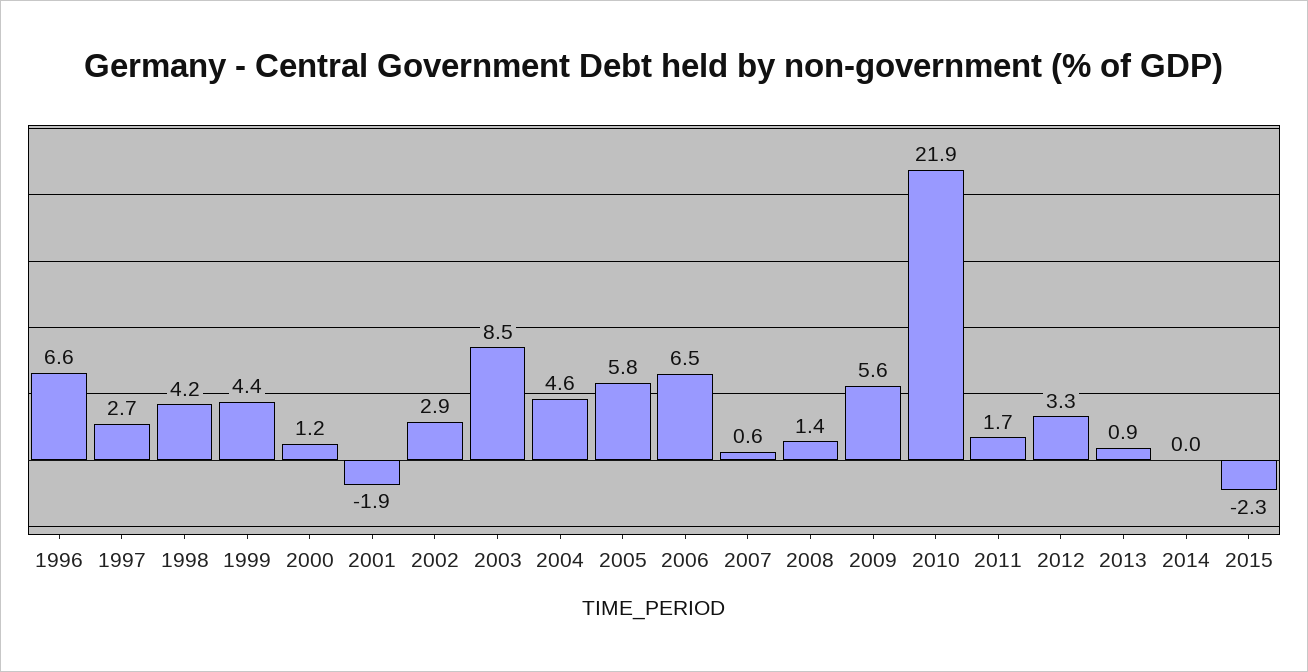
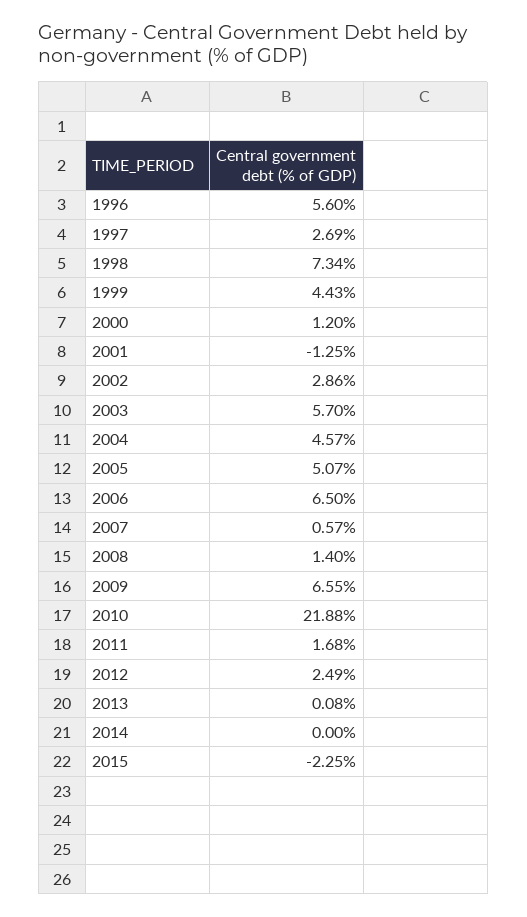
  {
-   "1996": 6.6,
+   "1996": 5.6,
    "1997": 2.69,
-   "1998": 4.2,
+   "1998": 7.34,
    "1999": 4.43,
    "2000": 1.2,
-   "2001": -1.9,
+   "2001": -1.25,
    "2002": 2.86,
-   "2003": 8.5,
+   "2003": 5.7,
    "2004": 4.57,
-   "2005": 5.8,
+   "2005": 5.07,
    "2006": 6.5,
    "2007": 0.57,
    "2008": 1.4,
-   "2009": 5.6,
+   "2009": 6.55,
    "2010": 21.88,
    "2011": 1.68,
-   "2012": 3.3,
+   "2012": 2.49,
-   "2013": 0.9,
+   "2013": 0.08,
    "2014": 0,
    "2015": -2.25
  }

